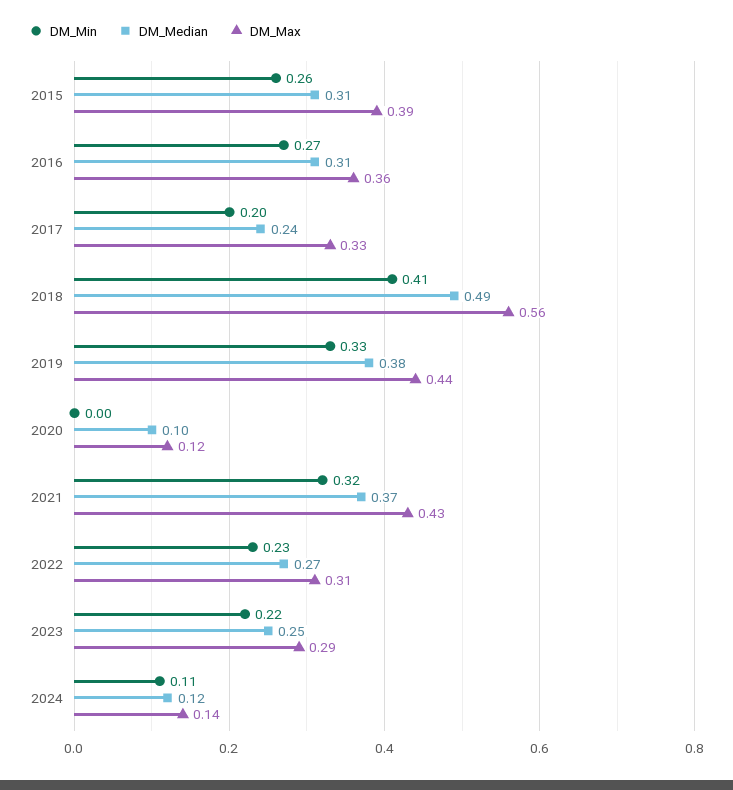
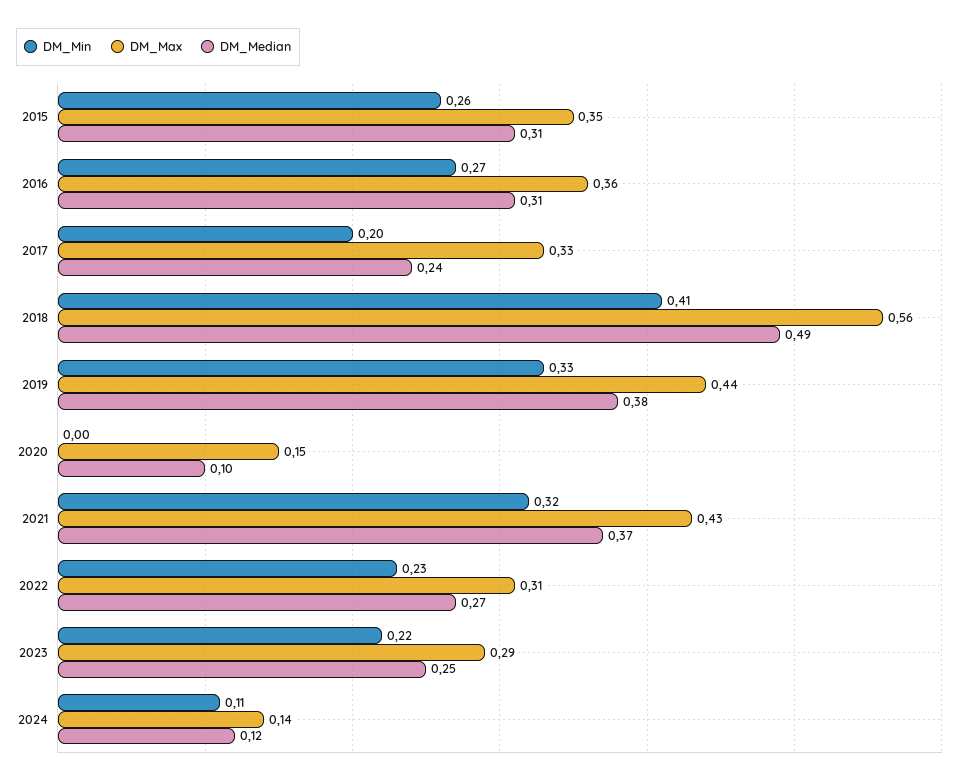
  {
    "DM_Min": {
      "2015": 0.26,
      "2016": 0.27,
      "2017": 0.2,
      "2018": 0.41,
      "2019": 0.33,
      "2020": 0,
      "2021": 0.32,
      "2022": 0.23,
      "2023": 0.22,
      "2024": 0.11
    },
    "DM_Median": {
      "2015": 0.31,
      "2016": 0.31,
      "2017": 0.24,
      "2018": 0.49,
      "2019": 0.38,
      "2020": 0.1,
      "2021": 0.37,
      "2022": 0.27,
      "2023": 0.25,
      "2024": 0.12
    },
    "DM_Max": {
-     "2015": 0.39,
+     "2015": 0.35,
      "2016": 0.36,
      "2017": 0.33,
      "2018": 0.56,
      "2019": 0.44,
-     "2020": 0.12,
+     "2020": 0.15,
      "2021": 0.43,
      "2022": 0.31,
      "2023": 0.29,
      "2024": 0.14
    }
  }

